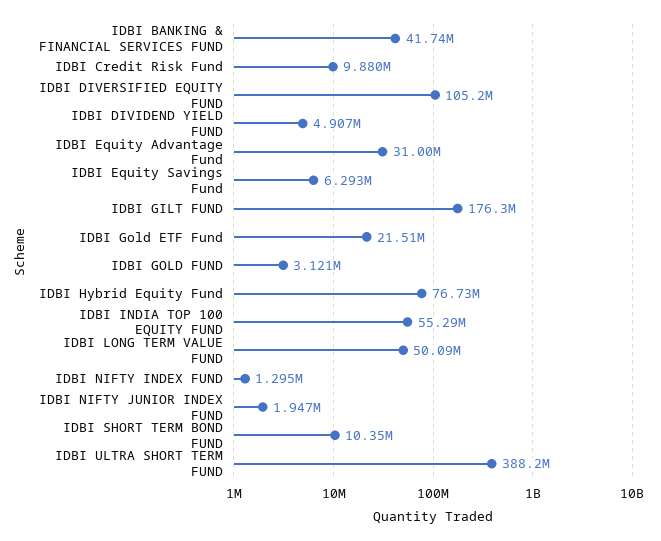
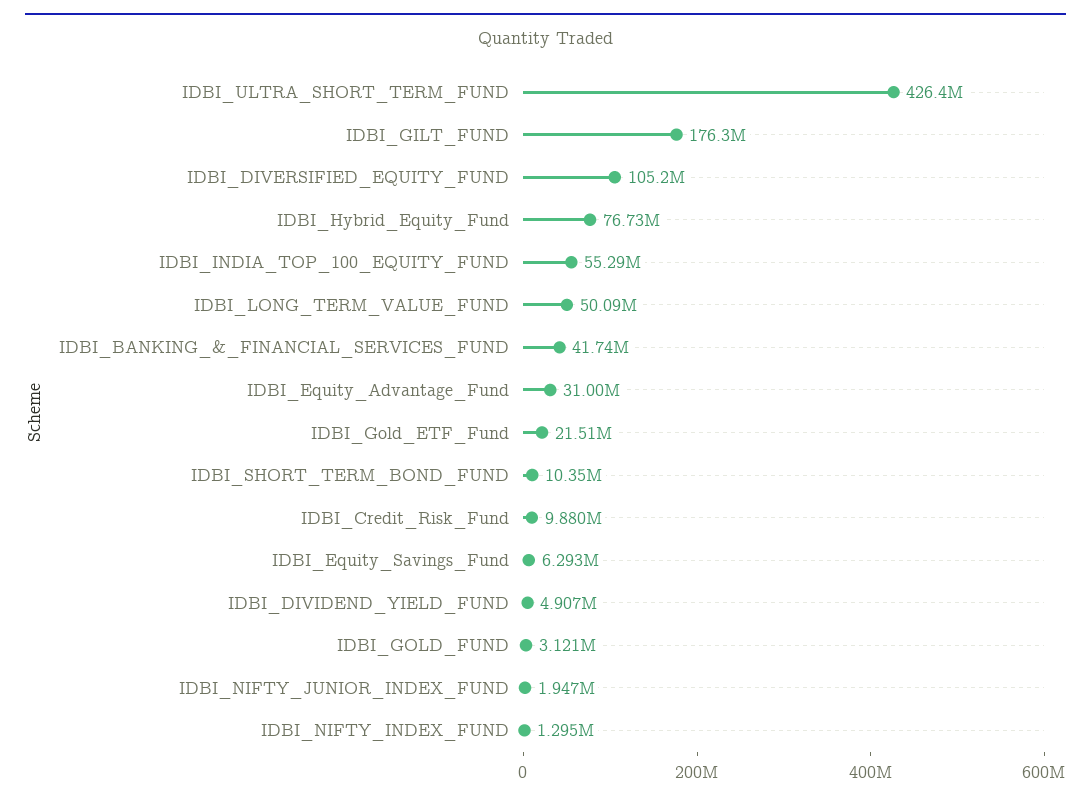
  {
    "IDBI BANKING & FINANCIAL SERVICES FUND": 41740000,
    "IDBI Credit Risk Fund": 9880000,
    "IDBI DIVERSIFIED EQUITY FUND": 105200000,
    "IDBI DIVIDEND YIELD FUND": 4907000,
    "IDBI Equity Advantage Fund": 31000000,
    "IDBI Equity Savings Fund": 6293000,
    "IDBI GILT FUND": 176300000,
    "IDBI Gold ETF Fund": 21510000,
    "IDBI GOLD FUND": 3121000,
    "IDBI Hybrid Equity Fund": 76730000,
    "IDBI INDIA TOP 100 EQUITY FUND": 55290000,
    "IDBI LONG TERM VALUE FUND": 50090000,
    "IDBI NIFTY INDEX FUND": 1295000,
    "IDBI NIFTY JUNIOR INDEX FUND": 1947000,
    "IDBI SHORT TERM BOND FUND": 10350000,
-   "IDBI ULTRA SHORT TERM FUND": 388200000
+   "IDBI ULTRA SHORT TERM FUND": 426400000
  }

